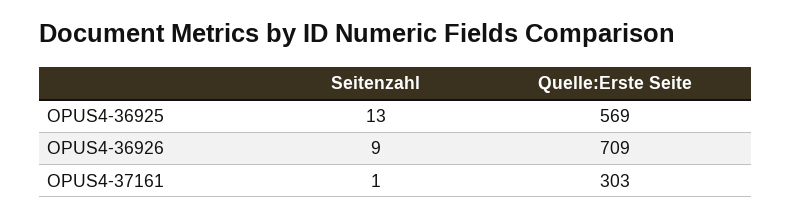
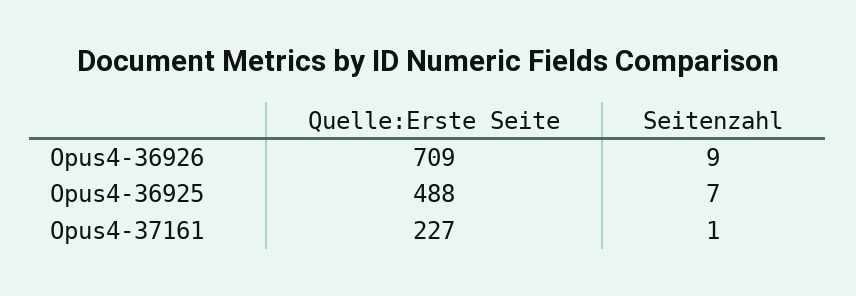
  {
    "Seitenzahl": {
-     "OPUS4-36925": 13,
+     "OPUS4-36925": 7,
      "OPUS4-36926": 9,
      "OPUS4-37161": 1
    },
    "Quelle:Erste Seite": {
-     "OPUS4-36925": 569,
+     "OPUS4-36925": 488,
      "OPUS4-36926": 709,
-     "OPUS4-37161": 303
+     "OPUS4-37161": 227
    }
  }

